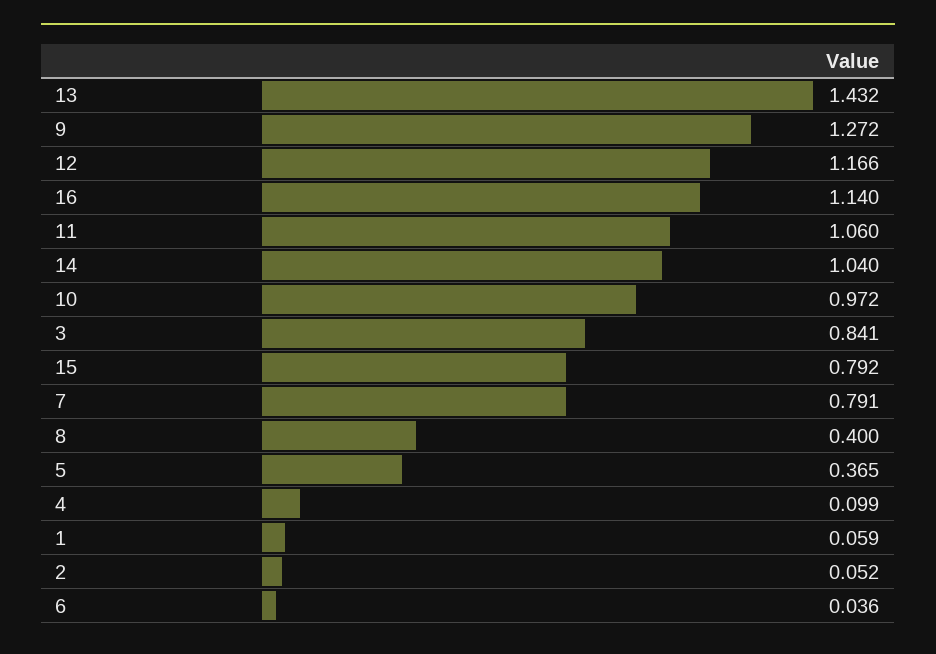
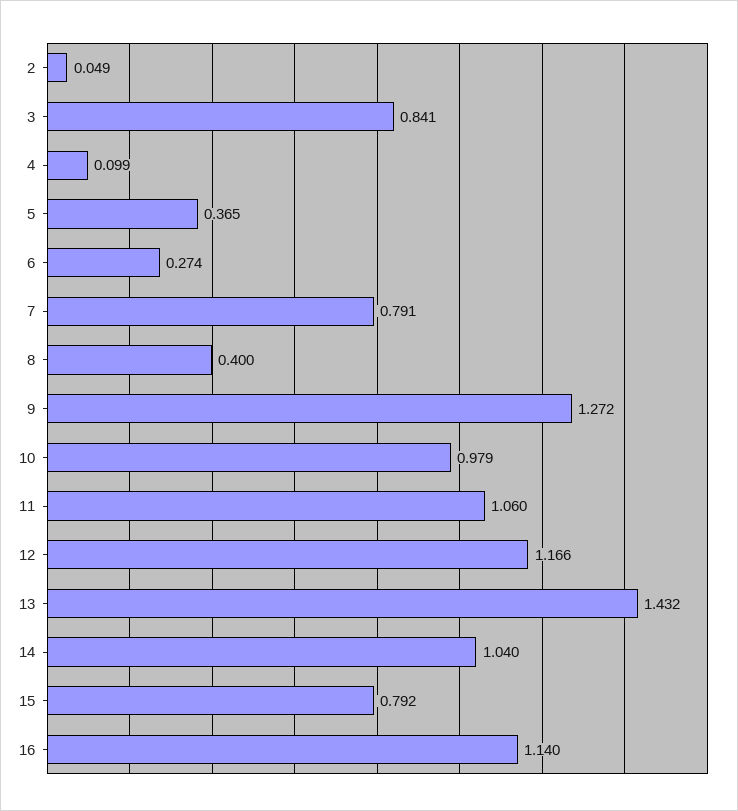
  {
    "13": 1.432,
    "9": 1.272,
    "12": 1.166,
    "16": 1.14,
    "11": 1.06,
    "14": 1.04,
-   "10": 0.972,
+   "10": 0.979,
    "3": 0.841,
    "15": 0.792,
    "7": 0.791,
    "8": 0.4,
    "5": 0.365,
    "4": 0.099,
-   "1": 0.059,
-   "2": 0.052,
+   "2": 0.049,
-   "6": 0.036
+   "6": 0.274
  }

